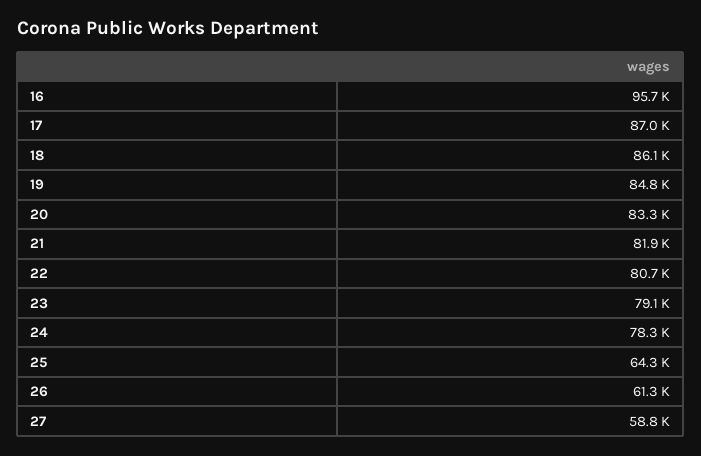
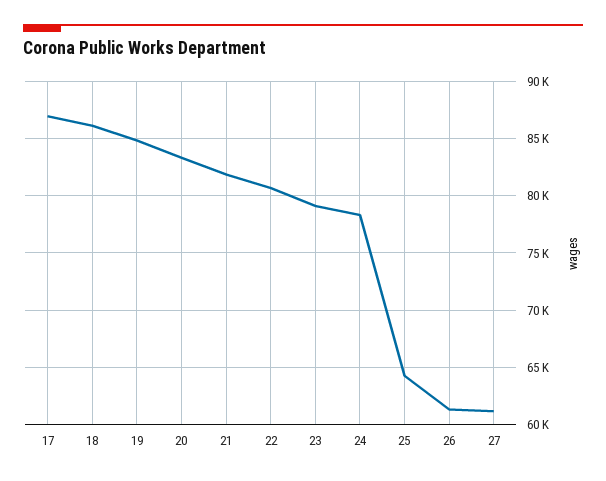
  {
-   "16": 95700,
    "17": 87000,
    "18": 86100,
    "19": 84800,
    "20": 83300,
    "21": 81900,
    "22": 80700,
    "23": 79100,
    "24": 78300,
    "25": 64300,
    "26": 61300,
-   "27": 58800
+   "27": 61000
  }

